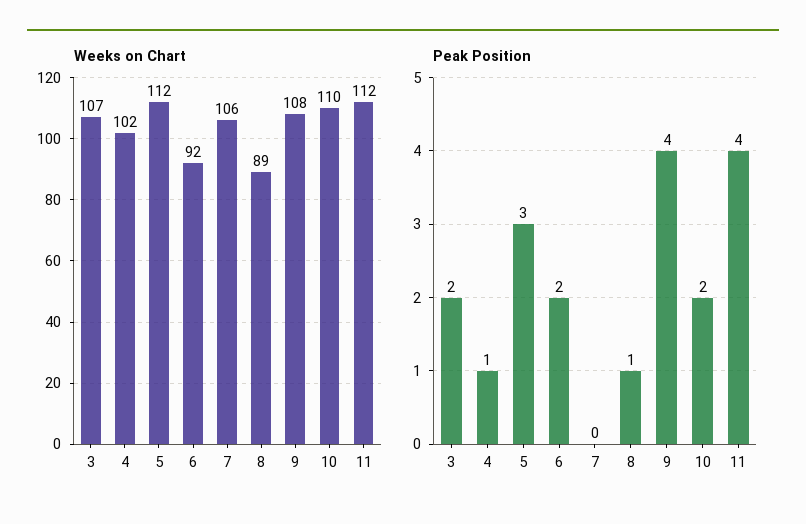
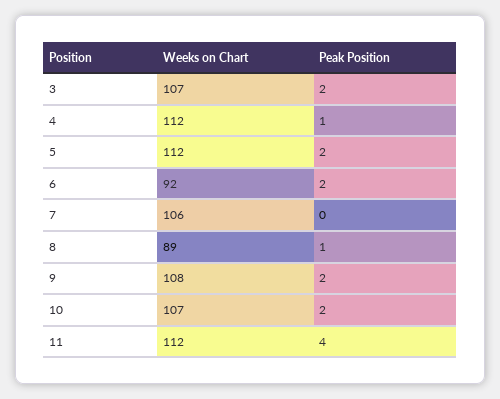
  {
    "Weeks on Chart": {
      "3": 107,
-     "4": 102,
+     "4": 112,
      "5": 112,
      "6": 92,
      "7": 106,
      "8": 89,
      "9": 108,
-     "10": 110,
+     "10": 107,
      "11": 112
    },
    "Peak Position": {
      "3": 2,
      "4": 1,
-     "5": 3,
+     "5": 2,
      "6": 2,
      "7": 0,
      "8": 1,
-     "9": 4,
+     "9": 2,
      "10": 2,
      "11": 4
    }
  }

